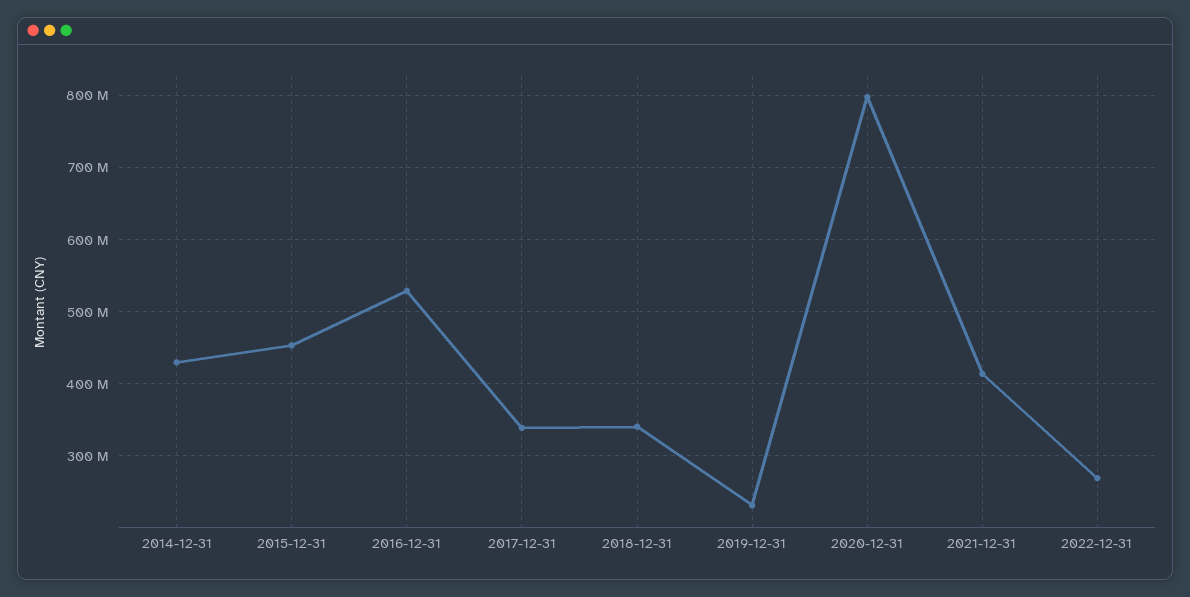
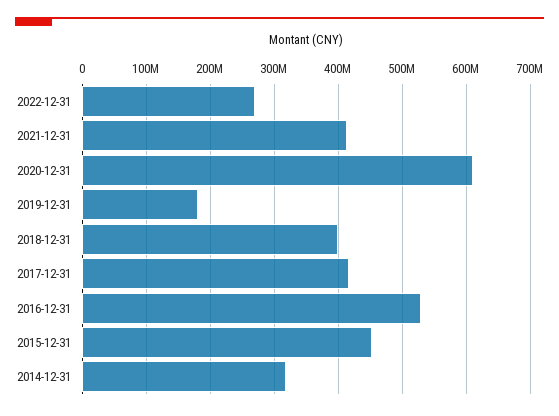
  {
-   "2014-12-31": 430000000,
+   "2014-12-31": 320000000,
    "2015-12-31": 450000000,
    "2016-12-31": 530000000,
-   "2017-12-31": 340000000,
+   "2017-12-31": 420000000,
-   "2018-12-31": 340000000,
+   "2018-12-31": 400000000,
-   "2019-12-31": 230000000,
+   "2019-12-31": 180000000,
-   "2020-12-31": 800000000,
+   "2020-12-31": 610000000,
    "2021-12-31": 410000000,
    "2022-12-31": 270000000
  }

